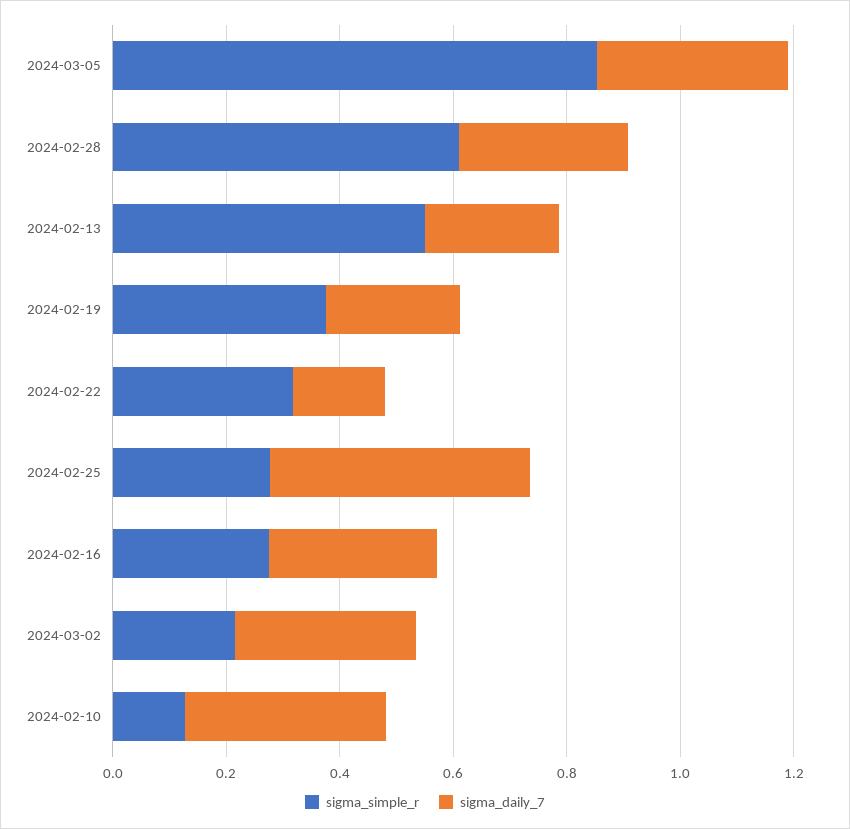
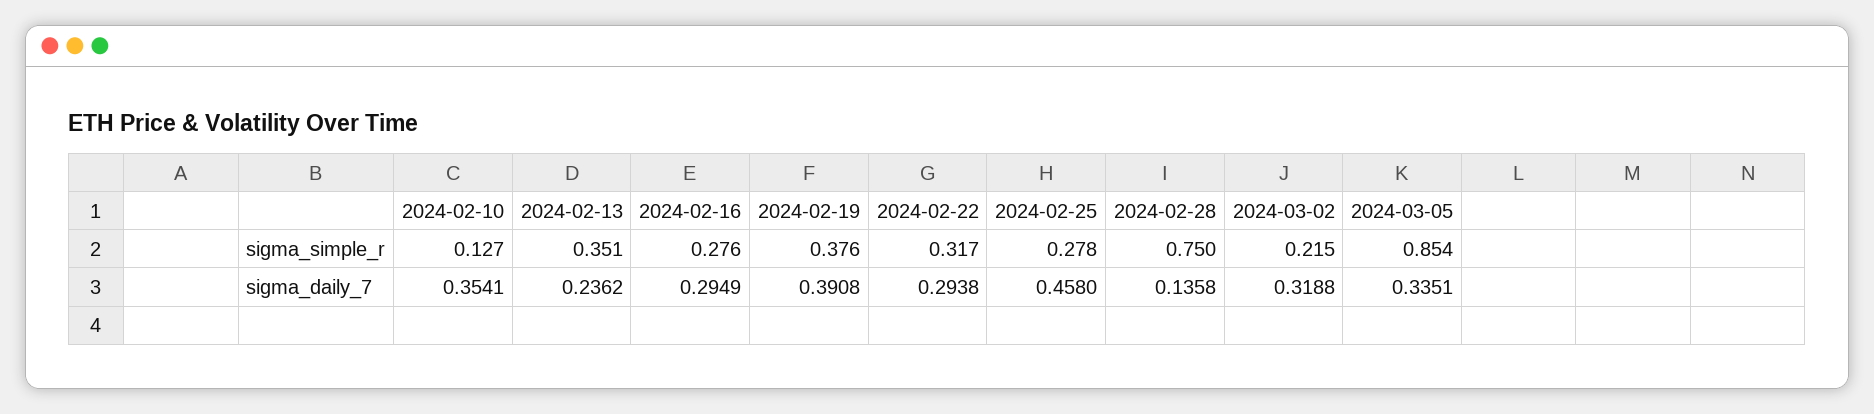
  {
    "sigma_simple_r": {
      "2024-03-05": 0.854,
-     "2024-02-28": 0.6,
+     "2024-02-28": 0.75,
-     "2024-02-13": 0.55,
+     "2024-02-13": 0.351,
      "2024-02-19": 0.376,
      "2024-02-22": 0.317,
      "2024-02-25": 0.278,
      "2024-02-16": 0.276,
      "2024-03-02": 0.215,
      "2024-02-10": 0.127
    },
    "sigma_daily_7": {
      "2024-03-05": 0.3351,
-     "2024-02-28": 0.3,
+     "2024-02-28": 0.1358,
      "2024-02-13": 0.2362,
-     "2024-02-19": 0.25,
+     "2024-02-19": 0.3908,
-     "2024-02-22": 0.15,
+     "2024-02-22": 0.2938,
      "2024-02-25": 0.458,
      "2024-02-16": 0.2949,
      "2024-03-02": 0.3188,
      "2024-02-10": 0.3541
    }
  }

